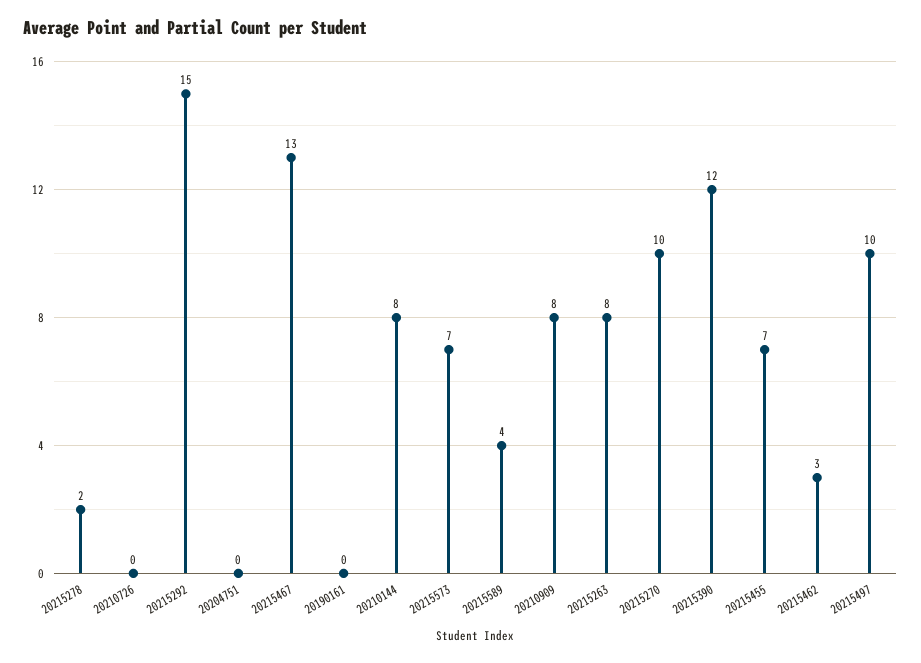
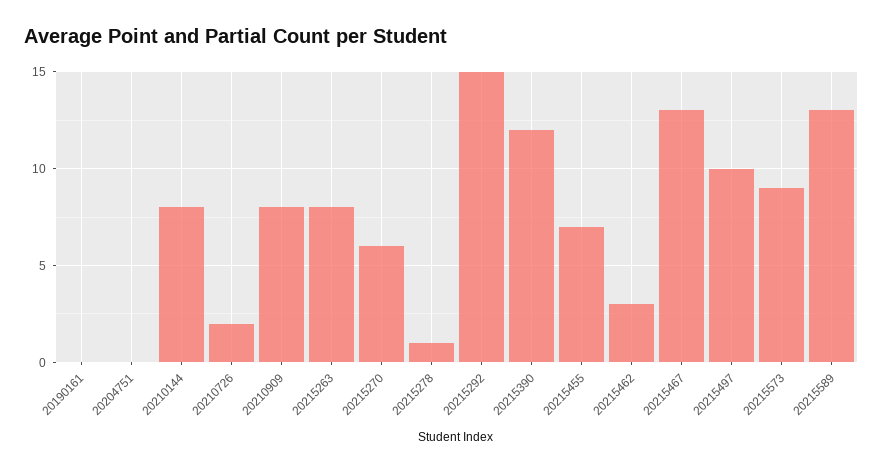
  {
-   "20215278": 2,
+   "20215278": 1,
-   "20210726": 0,
+   "20210726": 2,
    "20215292": 15,
    "20204751": 0,
    "20215467": 13,
    "20190161": 0,
    "20210144": 8,
-   "20215573": 7,
+   "20215573": 9,
-   "20215589": 4,
+   "20215589": 13,
    "20210909": 8,
    "20215263": 8,
-   "20215270": 10,
+   "20215270": 6,
    "20215390": 12,
    "20215455": 7,
    "20215462": 3,
    "20215497": 10
  }

